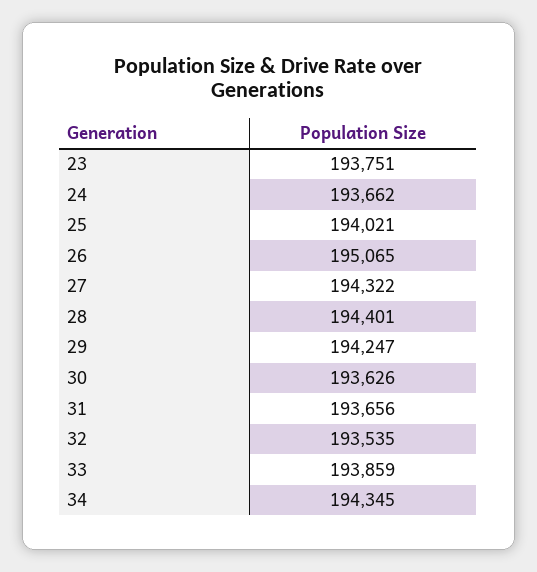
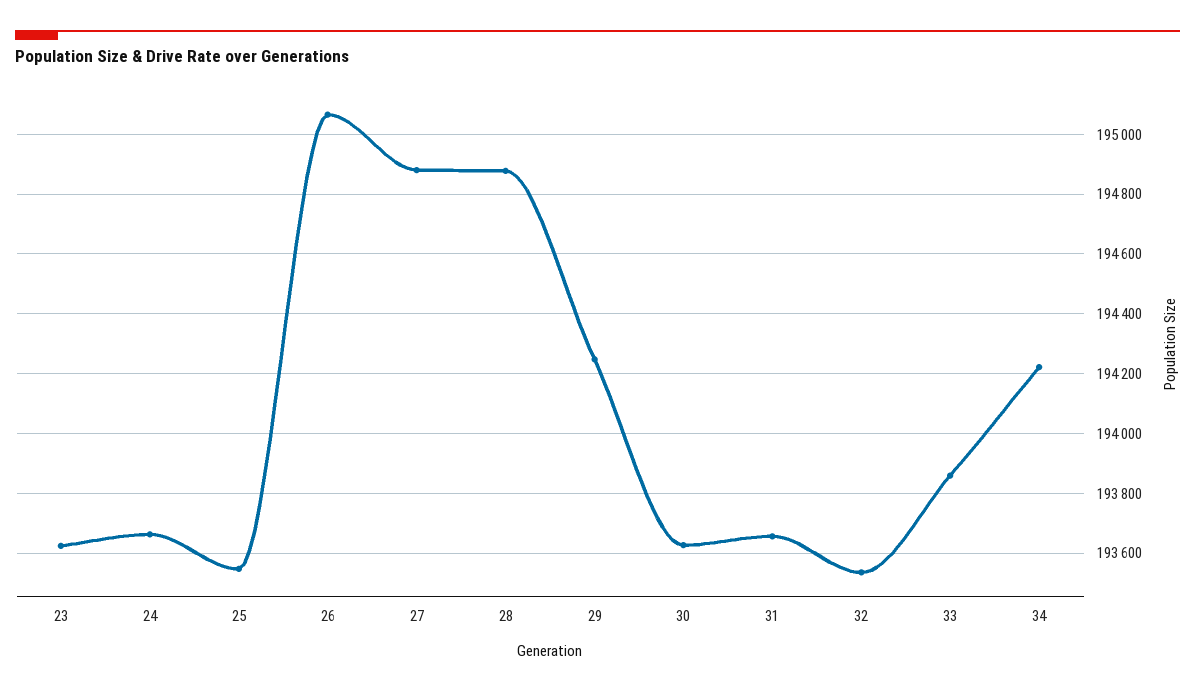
  {
-   "23": 193751,
+   "23": 193625,
    "24": 193662,
-   "25": 194021,
+   "25": 193550,
    "26": 195065,
-   "27": 194322,
+   "27": 194875,
-   "28": 194401,
+   "28": 194875,
    "29": 194247,
    "30": 193626,
    "31": 193656,
    "32": 193535,
    "33": 193859,
-   "34": 194345
+   "34": 194225
  }

